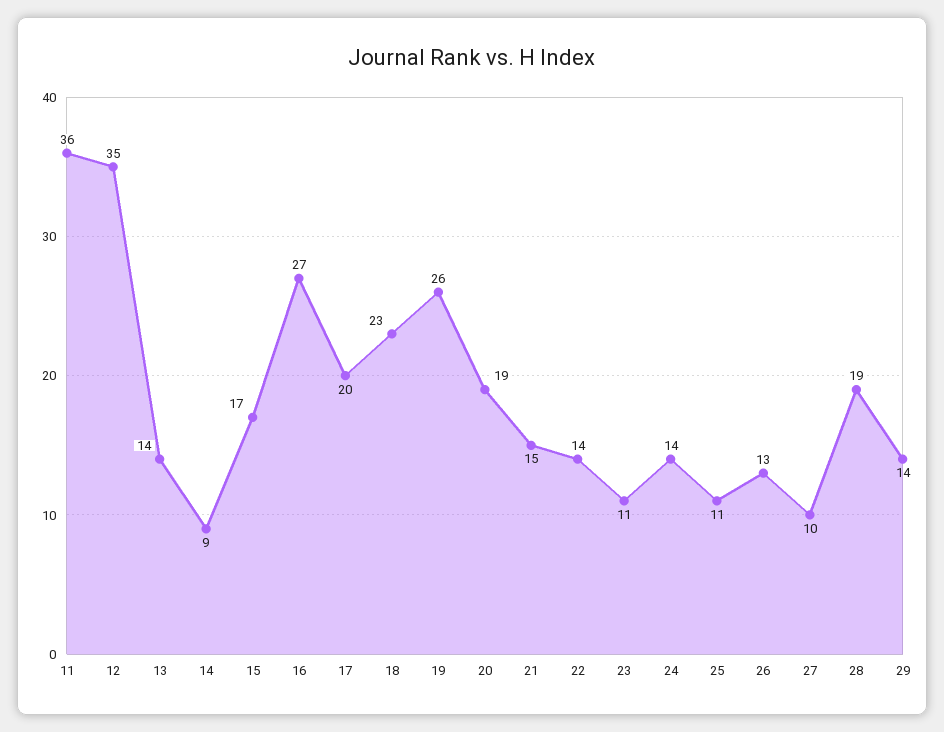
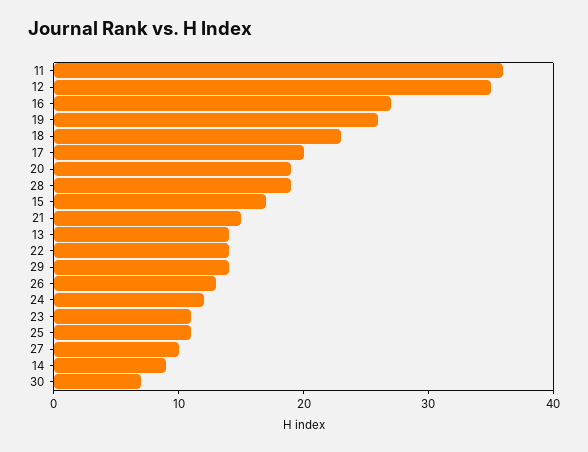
  {
    "11": 36,
    "12": 35,
    "13": 14,
    "14": 9,
    "15": 17,
    "16": 27,
    "17": 20,
    "18": 23,
    "19": 26,
    "20": 19,
    "21": 15,
    "22": 14,
    "23": 11,
-   "24": 14,
+   "24": 12,
    "25": 11,
    "26": 13,
    "27": 10,
    "28": 19,
-   "29": 14
+   "29": 14,
+   "30": 7
  }

